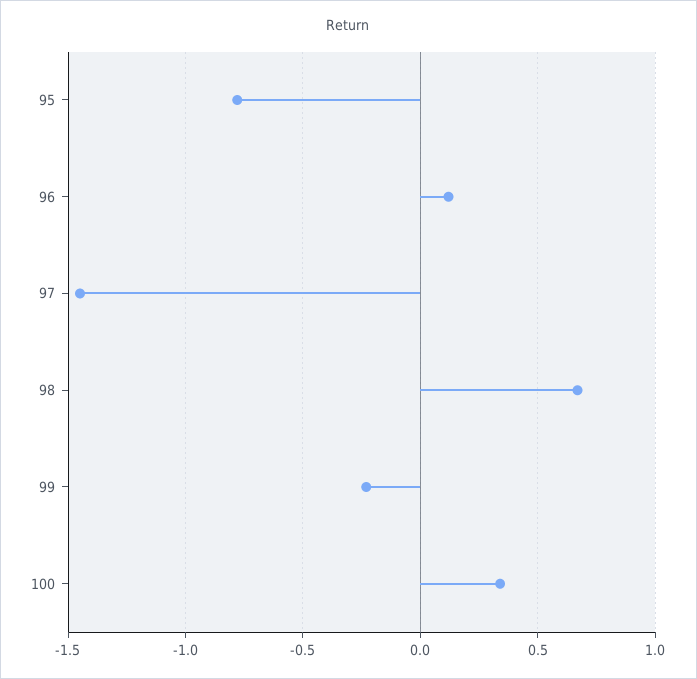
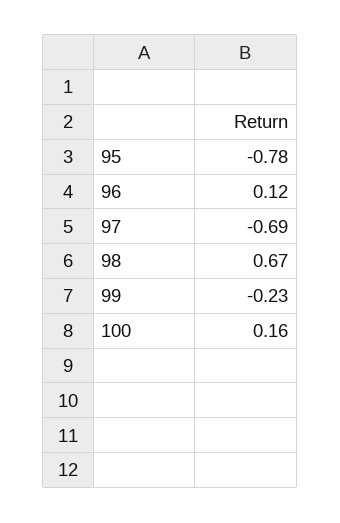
  {
    "95": -0.78,
    "96": 0.12,
-   "97": -1.45,
+   "97": -0.69,
    "98": 0.67,
    "99": -0.23,
-   "100": 0.35
+   "100": 0.16
  }

